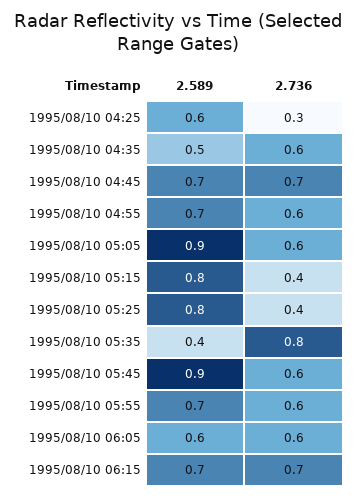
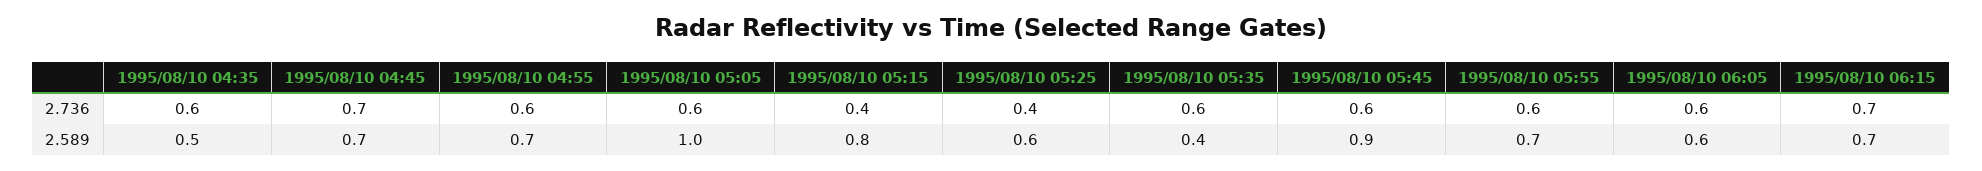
  {
    "2.589": {
-     "1995/08/10 04:25": 0.6,
      "1995/08/10 04:35": 0.5,
      "1995/08/10 04:45": 0.7,
      "1995/08/10 04:55": 0.7,
-     "1995/08/10 05:05": 0.9,
+     "1995/08/10 05:05": 1,
      "1995/08/10 05:15": 0.8,
-     "1995/08/10 05:25": 0.8,
+     "1995/08/10 05:25": 0.6,
      "1995/08/10 05:35": 0.4,
      "1995/08/10 05:45": 0.9,
      "1995/08/10 05:55": 0.7,
      "1995/08/10 06:05": 0.6,
      "1995/08/10 06:15": 0.7
    },
    "2.736": {
-     "1995/08/10 04:25": 0.3,
      "1995/08/10 04:35": 0.6,
      "1995/08/10 04:45": 0.7,
      "1995/08/10 04:55": 0.6,
      "1995/08/10 05:05": 0.6,
      "1995/08/10 05:15": 0.4,
      "1995/08/10 05:25": 0.4,
-     "1995/08/10 05:35": 0.8,
+     "1995/08/10 05:35": 0.6,
      "1995/08/10 05:45": 0.6,
      "1995/08/10 05:55": 0.6,
      "1995/08/10 06:05": 0.6,
      "1995/08/10 06:15": 0.7
    }
  }

